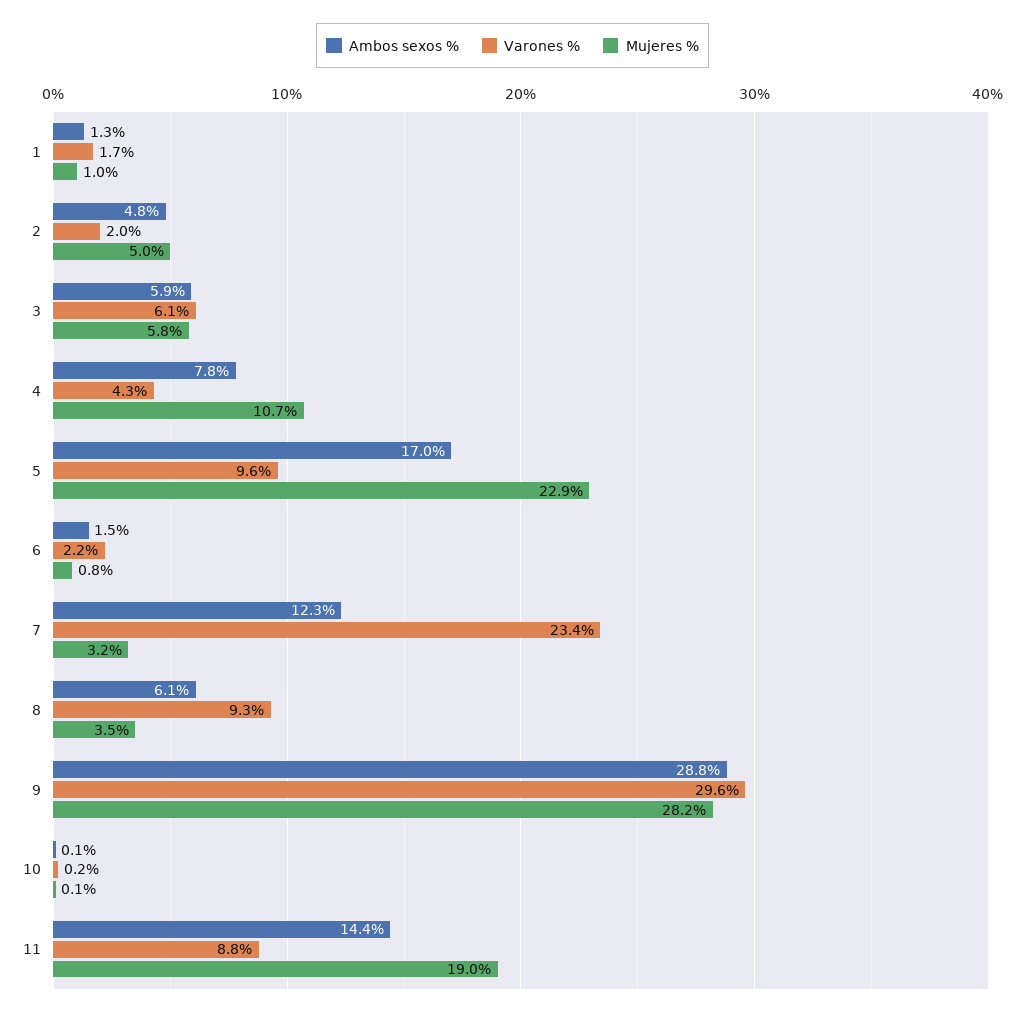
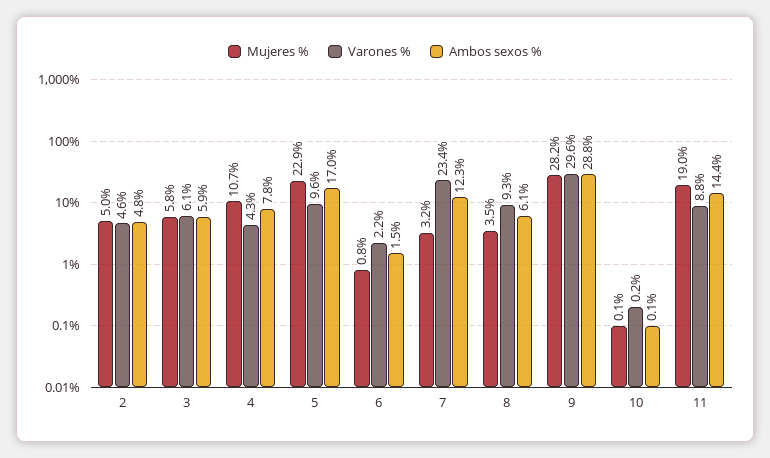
  {
    "Ambos sexos %": {
-     "1": 1.3,
      "2": 4.8,
      "3": 5.9,
      "4": 7.8,
      "5": 17,
      "6": 1.5,
      "7": 12.3,
      "8": 6.1,
      "9": 28.8,
      "10": 0.1,
      "11": 14.4
    },
    "Varones %": {
-     "1": 1.7,
-     "2": 2,
+     "2": 4.6,
      "3": 6.1,
      "4": 4.3,
      "5": 9.6,
      "6": 2.2,
      "7": 23.4,
      "8": 9.3,
      "9": 29.6,
      "10": 0.2,
      "11": 8.8
    },
    "Mujeres %": {
-     "1": 1,
      "2": 5,
      "3": 5.8,
      "4": 10.7,
      "5": 22.9,
      "6": 0.8,
      "7": 3.2,
      "8": 3.5,
      "9": 28.2,
      "10": 0.1,
      "11": 19
    }
  }

